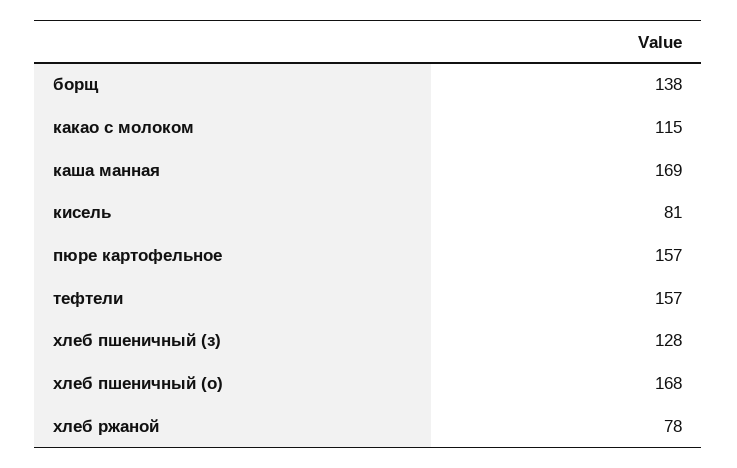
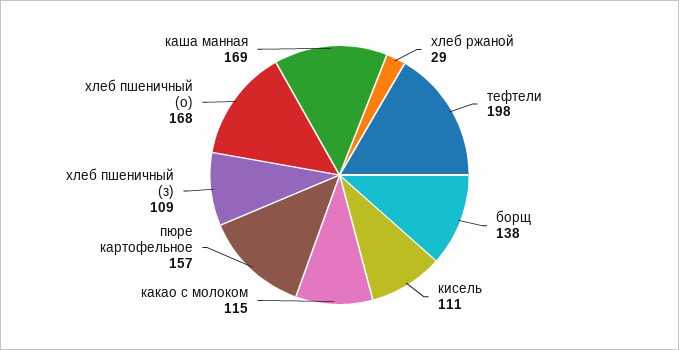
  {
    "борщ": 138,
    "какао с молоком": 115,
    "каша манная": 169,
-   "кисель": 81,
+   "кисель": 111,
    "пюре картофельное": 157,
-   "тефтели": 157,
+   "тефтели": 198,
-   "хлеб пшеничный (з)": 128,
+   "хлеб пшеничный (з)": 109,
    "хлеб пшеничный (о)": 168,
-   "хлеб ржаной": 78
+   "хлеб ржаной": 29
  }

